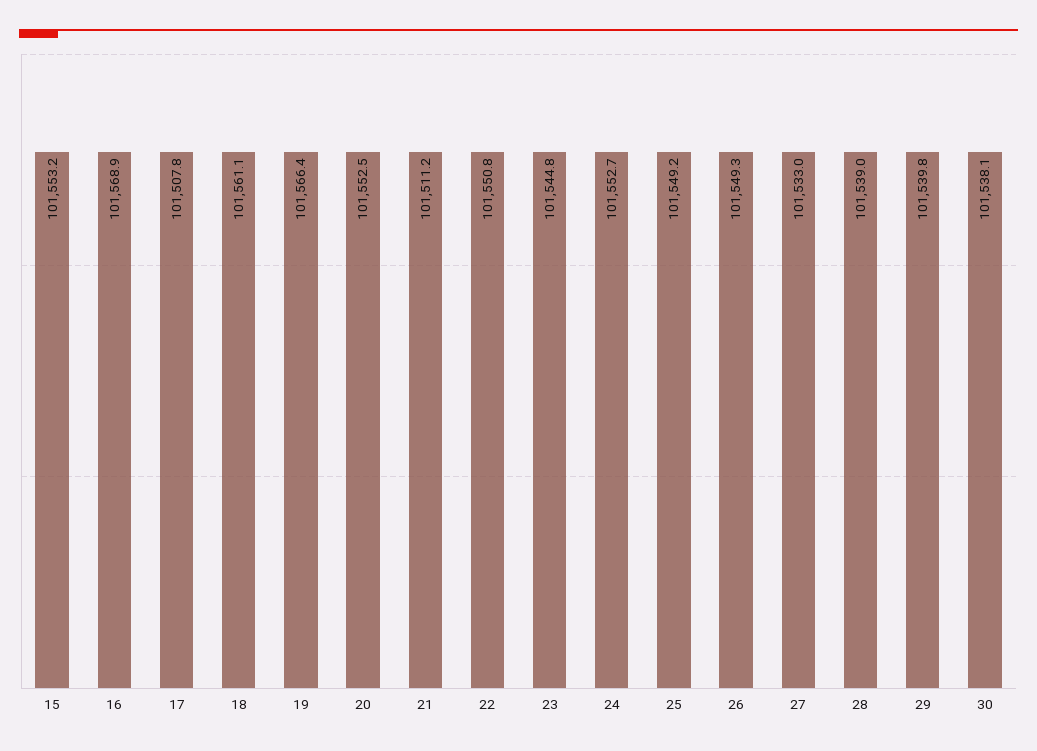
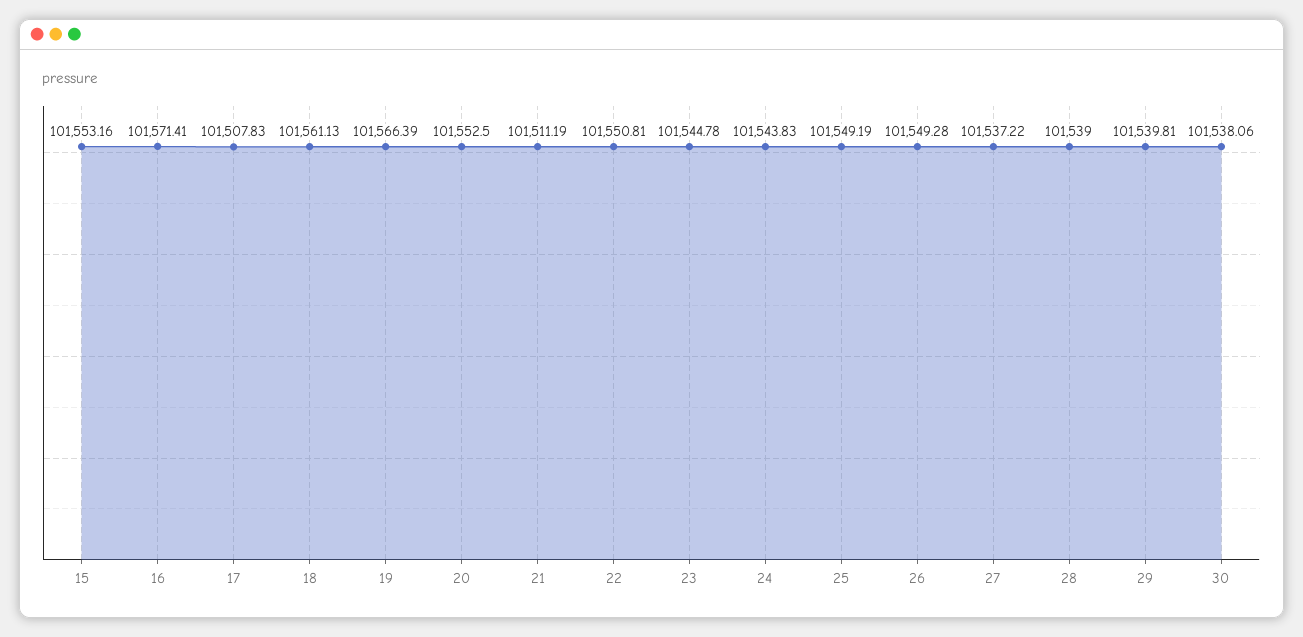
  {
    "15": 101553.16,
-   "16": 101568.9,
+   "16": 101571.41,
    "17": 101507.83,
    "18": 101561.13,
    "19": 101566.39,
    "20": 101552.5,
    "21": 101511.19,
    "22": 101550.81,
    "23": 101544.78,
-   "24": 101552.7,
+   "24": 101543.83,
    "25": 101549.19,
    "26": 101549.28,
-   "27": 101533,
+   "27": 101537.22,
    "28": 101539,
    "29": 101539.81,
    "30": 101538.06
  }

